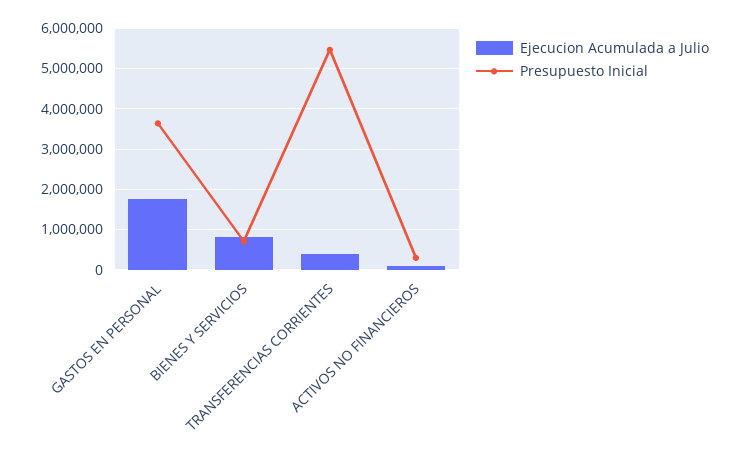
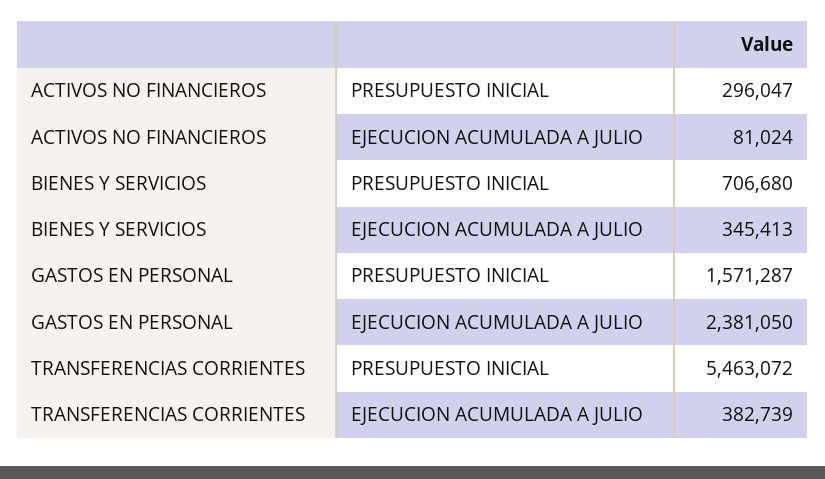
  {
    "Ejecucion Acumulada a Julio": {
-     "GASTOS EN PERSONAL": 1800000,
+     "GASTOS EN PERSONAL": 2381050,
-     "BIENES Y SERVICIOS": 800000,
+     "BIENES Y SERVICIOS": 345413,
      "TRANSFERENCIAS CORRIENTES": 382739,
      "ACTIVOS NO FINANCIEROS": 81024
    },
    "Presupuesto Inicial": {
-     "GASTOS EN PERSONAL": 3600000,
+     "GASTOS EN PERSONAL": 1571287,
      "BIENES Y SERVICIOS": 706680,
      "TRANSFERENCIAS CORRIENTES": 5463072,
      "ACTIVOS NO FINANCIEROS": 296047
    }
  }

